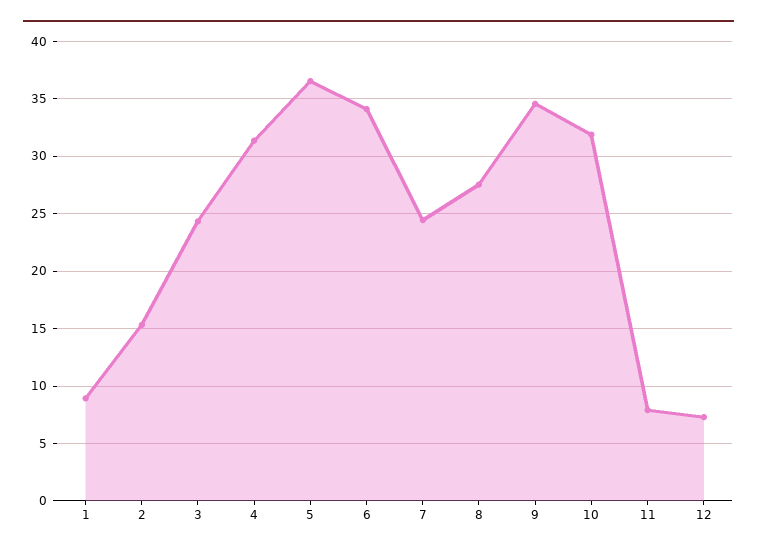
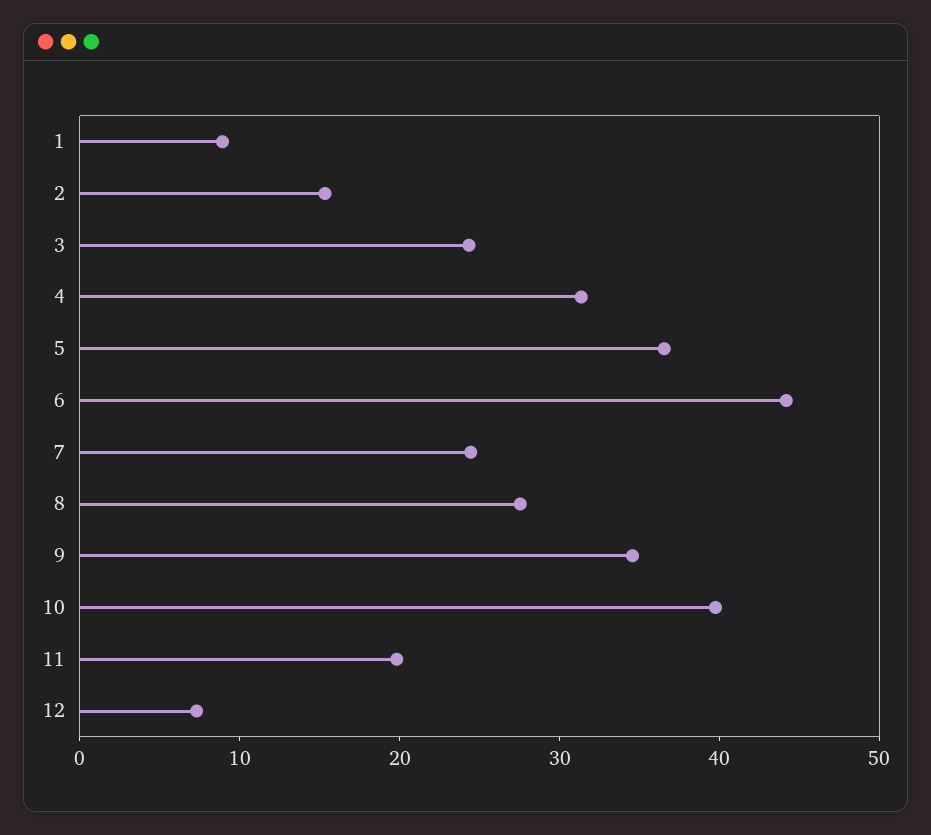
  {
    "1": 9,
    "2": 15,
    "3": 24,
    "4": 31,
    "5": 37,
-   "6": 34,
+   "6": 44,
    "7": 24,
    "8": 28,
    "9": 35,
-   "10": 32,
+   "10": 40,
-   "11": 8,
+   "11": 20,
    "12": 7
  }

